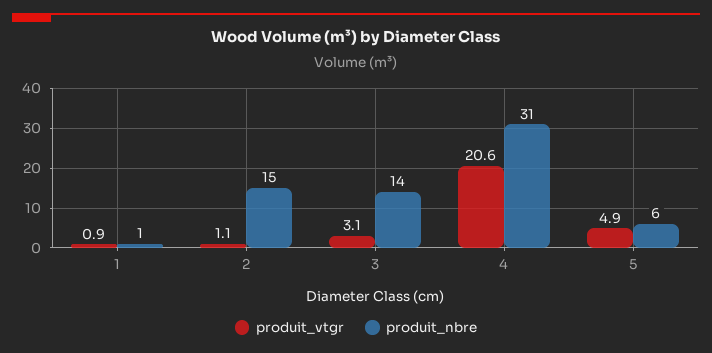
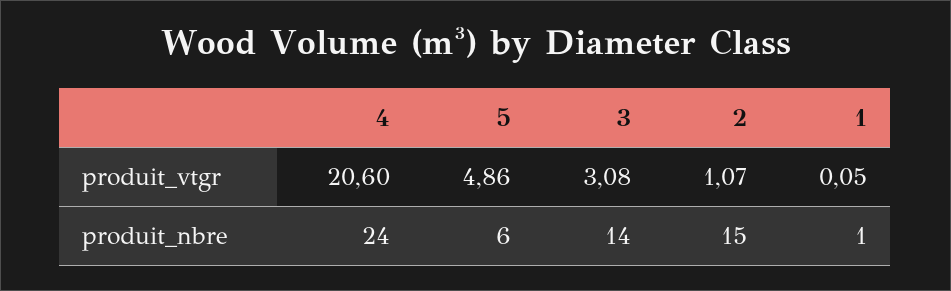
  {
    "produit_vtgr": {
-     "1": 0.9,
+     "1": 0.05,
      "2": 1.07,
      "3": 3.08,
      "4": 20.6,
      "5": 4.86
    },
    "produit_nbre": {
      "1": 1,
      "2": 15,
      "3": 14,
-     "4": 31,
+     "4": 24,
      "5": 6
    }
  }

